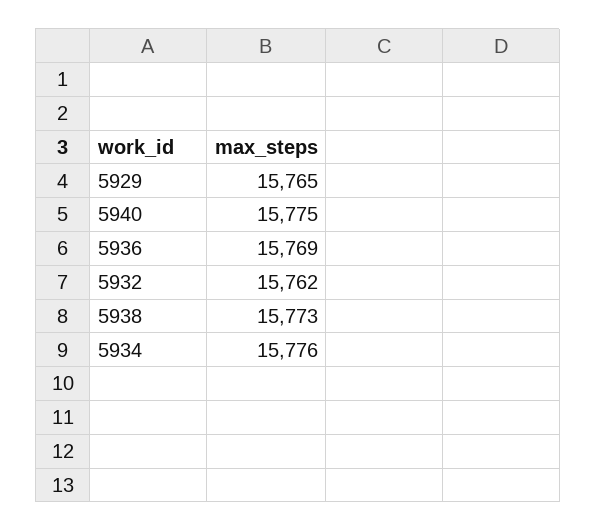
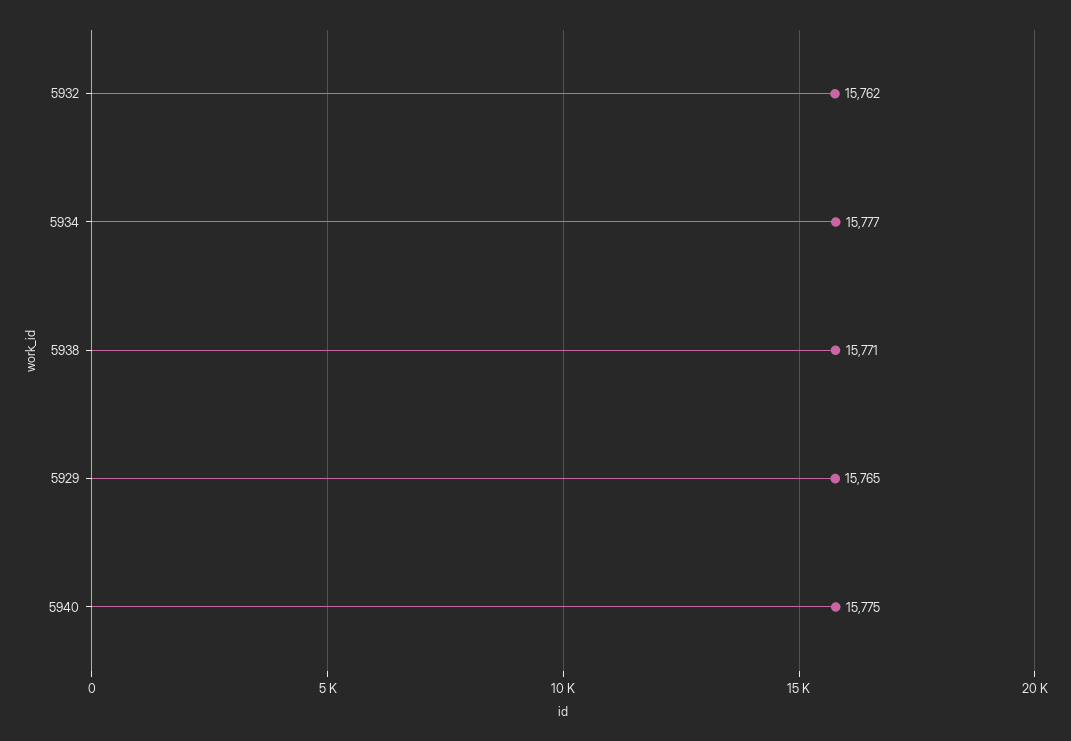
  {
    "5929": 15765,
    "5940": 15775,
-   "5936": 15769,
    "5932": 15762,
-   "5938": 15773,
+   "5938": 15771,
-   "5934": 15776
+   "5934": 15777
  }

